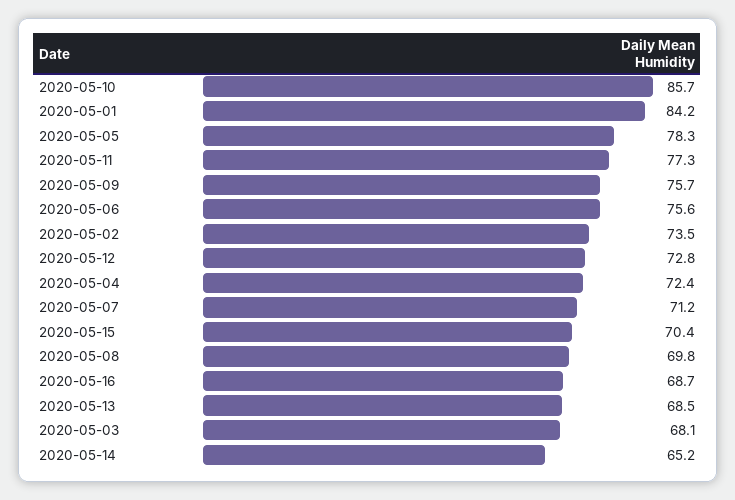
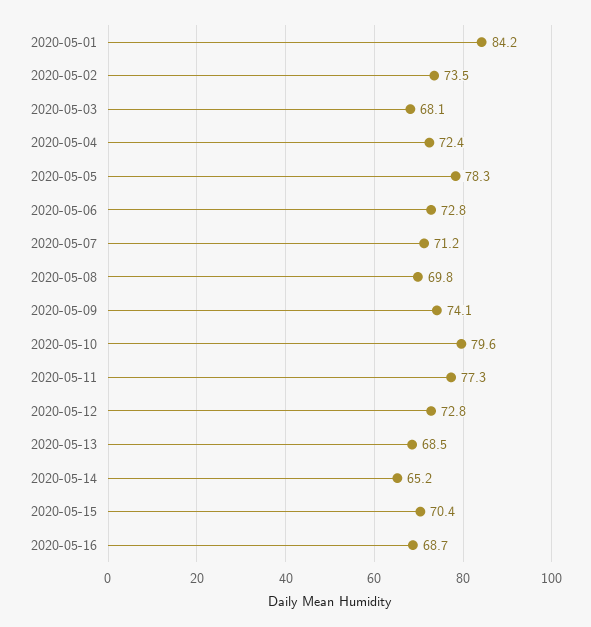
  {
-   "2020-05-10": 85.7,
+   "2020-05-10": 79.6,
    "2020-05-01": 84.2,
    "2020-05-05": 78.3,
    "2020-05-11": 77.3,
-   "2020-05-09": 75.7,
+   "2020-05-09": 74.1,
-   "2020-05-06": 75.6,
+   "2020-05-06": 72.8,
    "2020-05-02": 73.5,
    "2020-05-12": 72.8,
    "2020-05-04": 72.4,
    "2020-05-07": 71.2,
    "2020-05-15": 70.4,
    "2020-05-08": 69.8,
    "2020-05-16": 68.7,
    "2020-05-13": 68.5,
    "2020-05-03": 68.1,
    "2020-05-14": 65.2
  }

